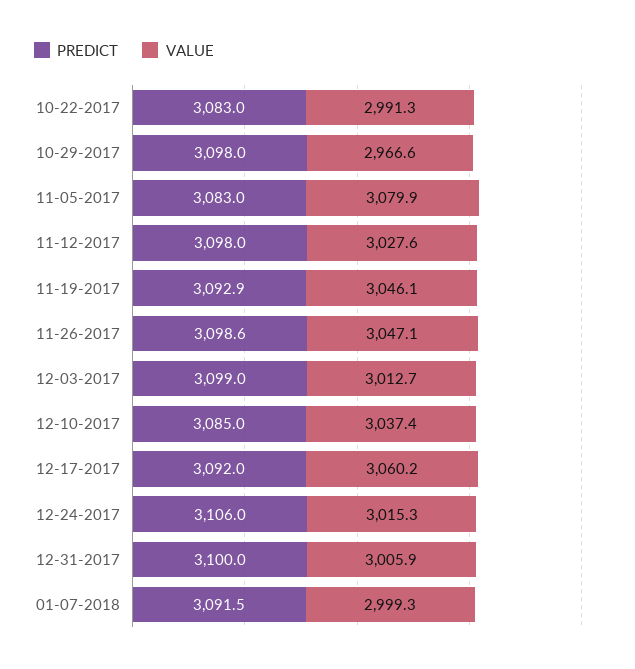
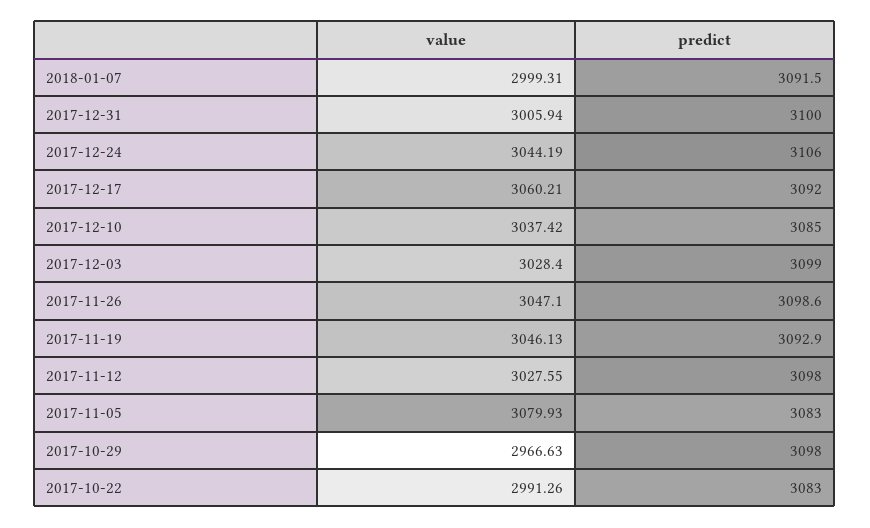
  {
    "PREDICT": {
      "10-22-2017": 3083,
      "10-29-2017": 3098,
      "11-05-2017": 3083,
      "11-12-2017": 3098,
      "11-19-2017": 3092.9,
      "11-26-2017": 3098.6,
      "12-03-2017": 3099,
      "12-10-2017": 3085,
      "12-17-2017": 3092,
      "12-24-2017": 3106,
      "12-31-2017": 3100,
      "01-07-2018": 3091.5
    },
    "VALUE": {
      "10-22-2017": 2991.26,
      "10-29-2017": 2966.63,
      "11-05-2017": 3079.93,
      "11-12-2017": 3027.55,
      "11-19-2017": 3046.13,
      "11-26-2017": 3047.1,
-     "12-03-2017": 3012.7,
+     "12-03-2017": 3028.4,
      "12-10-2017": 3037.42,
      "12-17-2017": 3060.21,
-     "12-24-2017": 3015.3,
+     "12-24-2017": 3044.19,
      "12-31-2017": 3005.94,
      "01-07-2018": 2999.31
    }
  }

